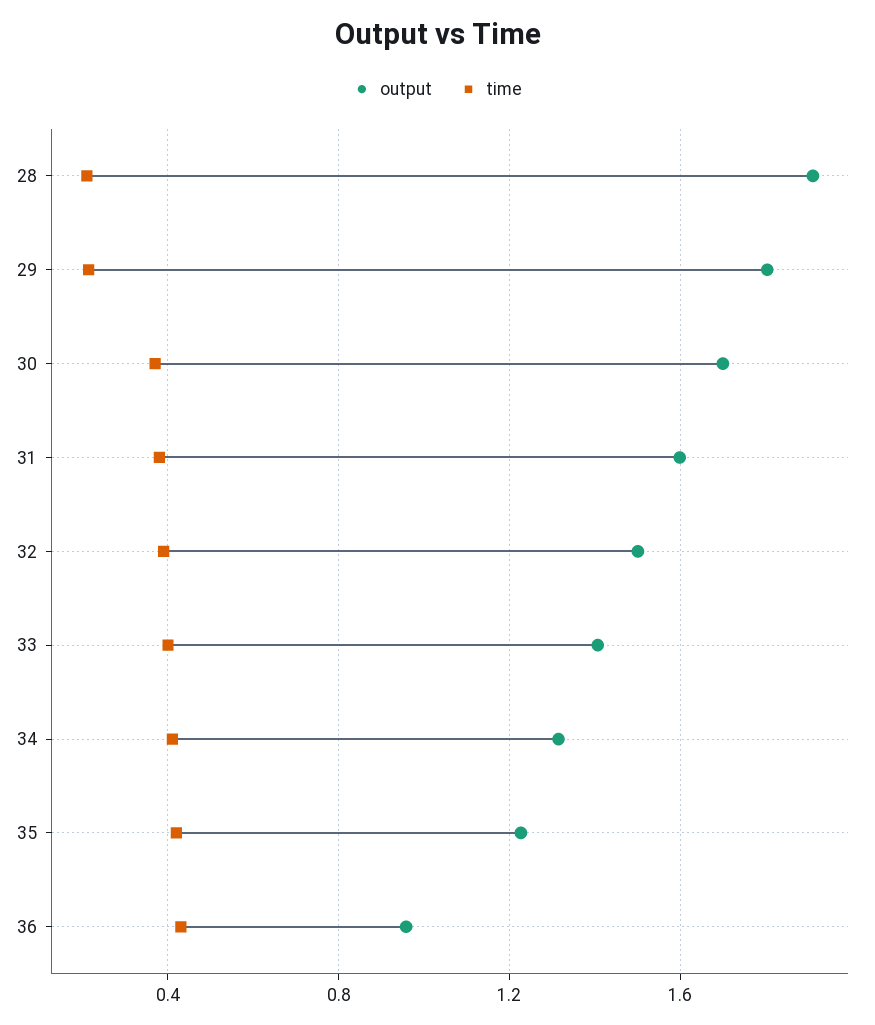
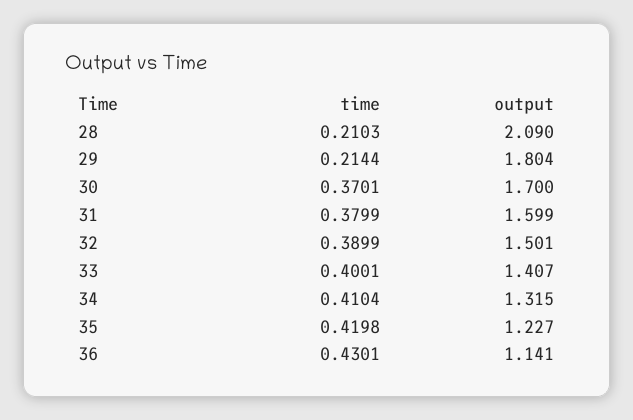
  {
    "output": {
-     "28": 1.9,
+     "28": 2.09,
      "29": 1.804,
      "30": 1.7,
      "31": 1.599,
      "32": 1.501,
      "33": 1.407,
      "34": 1.315,
      "35": 1.227,
-     "36": 0.95
+     "36": 1.141
    },
    "time": {
      "28": 0.2103,
      "29": 0.2144,
      "30": 0.3701,
      "31": 0.3799,
      "32": 0.3899,
      "33": 0.4001,
      "34": 0.4104,
      "35": 0.4198,
      "36": 0.4301
    }
  }

